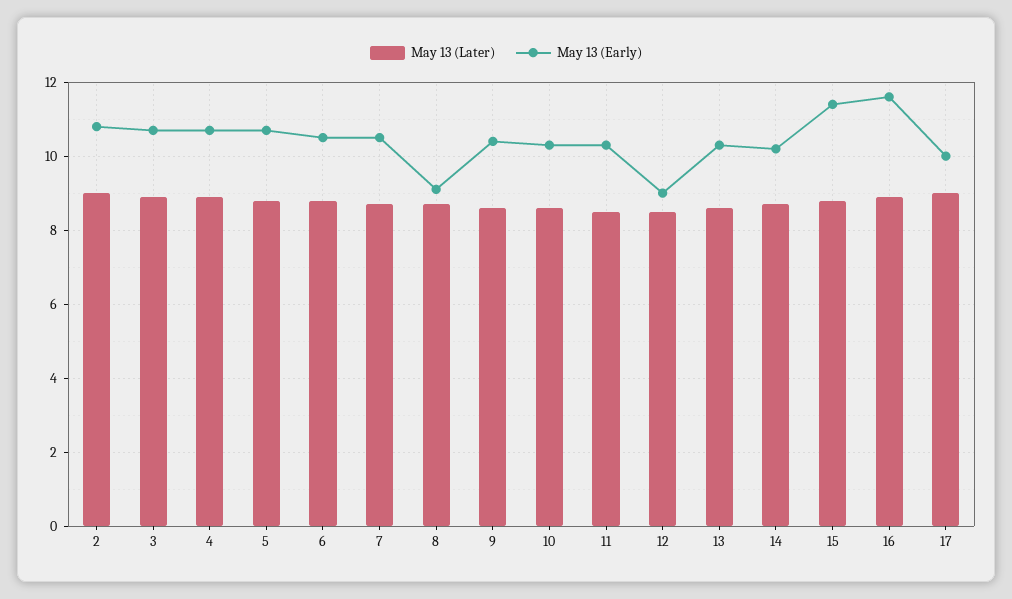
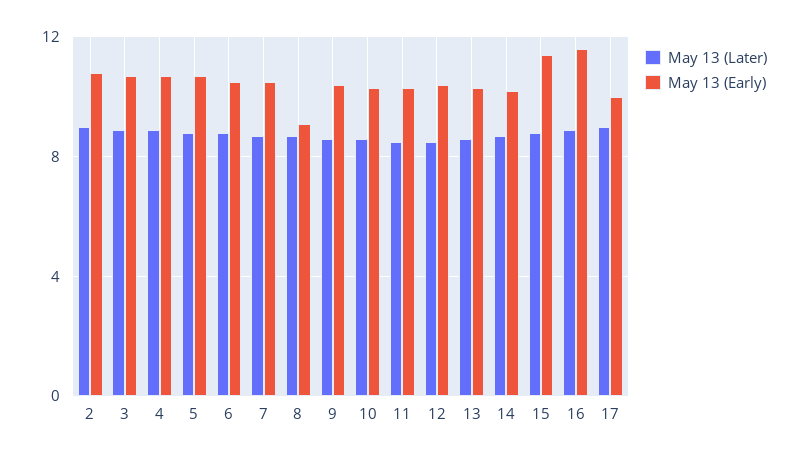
  {
    "May 13 (Later)": {
      "2": 9,
      "3": 9,
      "4": 9,
      "5": 9,
      "6": 9,
      "7": 8.5,
      "8": 8.5,
      "9": 8.5,
      "10": 8.5,
      "11": 8.5,
      "12": 8.5,
      "13": 8.5,
      "14": 8.5,
      "15": 9,
      "16": 9,
      "17": 9
    },
    "May 13 (Early)": {
      "2": 11,
      "3": 10.5,
      "4": 10.5,
      "5": 10.5,
      "6": 10.5,
      "7": 10.5,
      "8": 9,
      "9": 10.5,
      "10": 10.5,
      "11": 10.5,
-     "12": 9,
+     "12": 10.5,
      "13": 10.5,
      "14": 10,
      "15": 11.5,
      "16": 11.5,
      "17": 10
    }
  }

